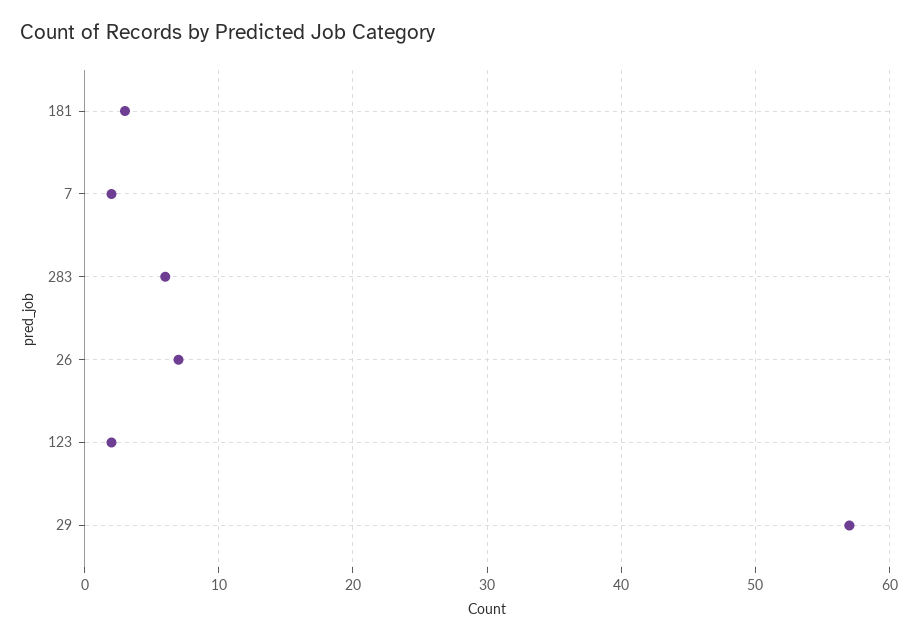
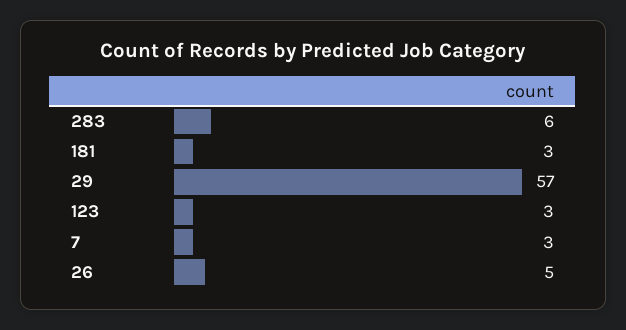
  {
    "181": 3,
-   "7": 2,
+   "7": 3,
    "283": 6,
-   "26": 7,
+   "26": 5,
-   "123": 2,
+   "123": 3,
    "29": 57
  }

